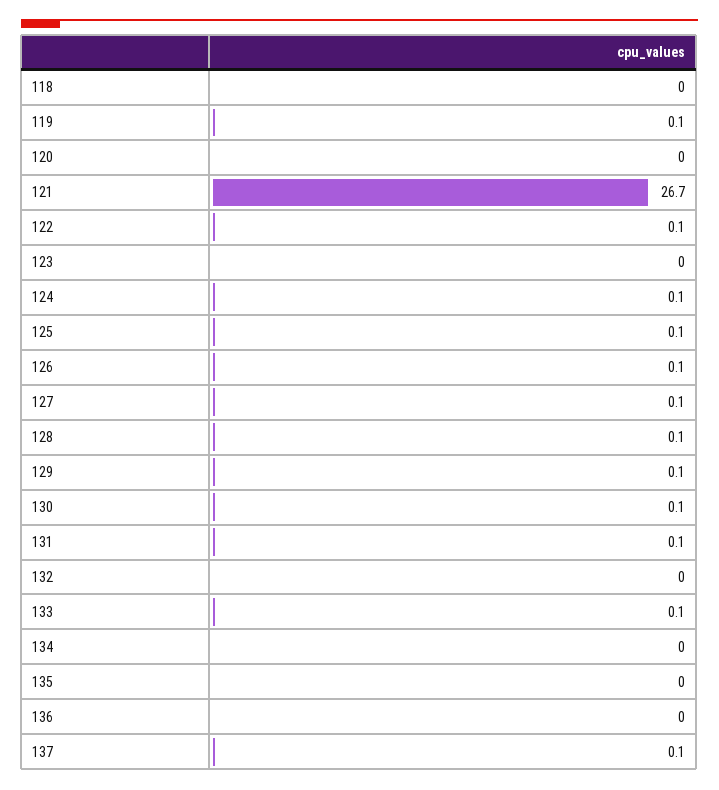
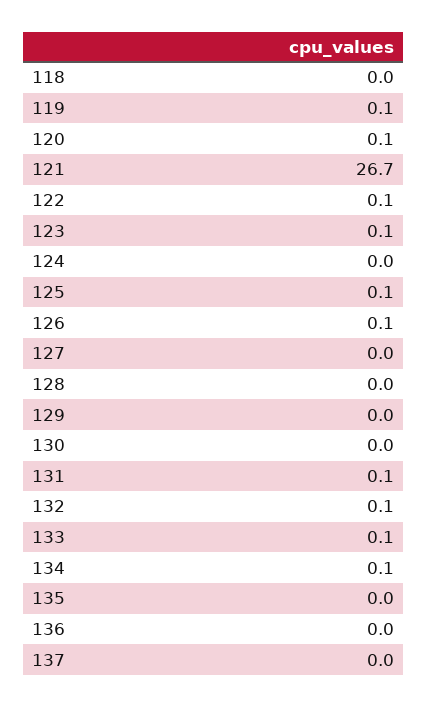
  {
    "118": 0,
    "119": 0.1,
-   "120": 0,
+   "120": 0.1,
    "121": 26.7,
    "122": 0.1,
-   "123": 0,
+   "123": 0.1,
-   "124": 0.1,
+   "124": 0,
    "125": 0.1,
    "126": 0.1,
-   "127": 0.1,
+   "127": 0,
-   "128": 0.1,
+   "128": 0,
-   "129": 0.1,
+   "129": 0,
-   "130": 0.1,
+   "130": 0,
    "131": 0.1,
-   "132": 0,
+   "132": 0.1,
    "133": 0.1,
-   "134": 0,
+   "134": 0.1,
    "135": 0,
    "136": 0,
-   "137": 0.1
+   "137": 0
  }

